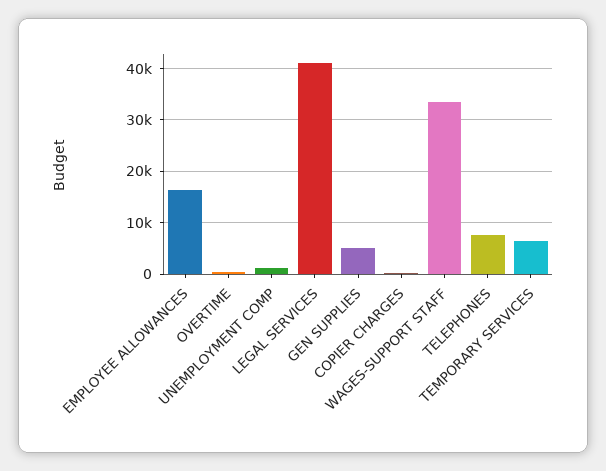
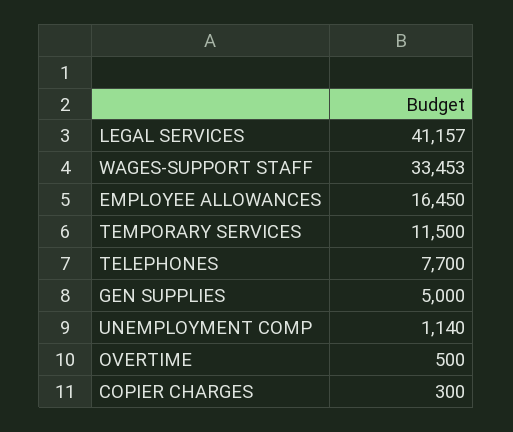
  {
    "EMPLOYEE ALLOWANCES": 16450,
    "OVERTIME": 500,
    "UNEMPLOYMENT COMP": 1140,
    "LEGAL SERVICES": 41157,
    "GEN SUPPLIES": 5000,
    "COPIER CHARGES": 300,
    "WAGES-SUPPORT STAFF": 33453,
    "TELEPHONES": 7700,
-   "TEMPORARY SERVICES": 6000
+   "TEMPORARY SERVICES": 11500
  }

